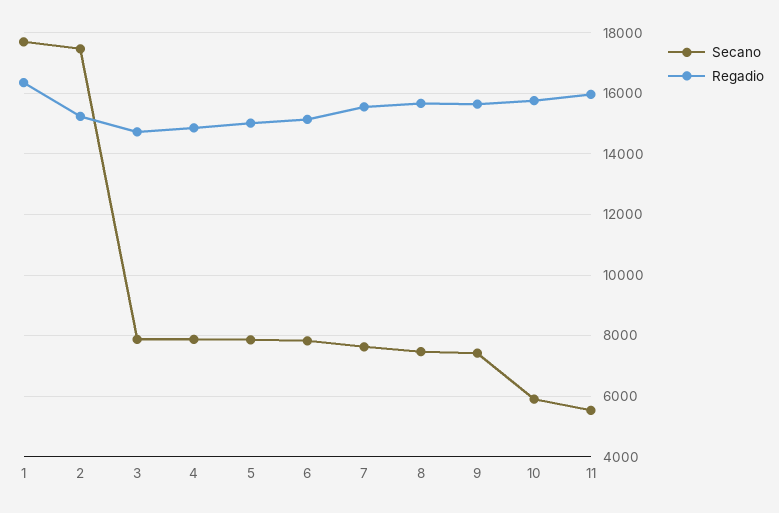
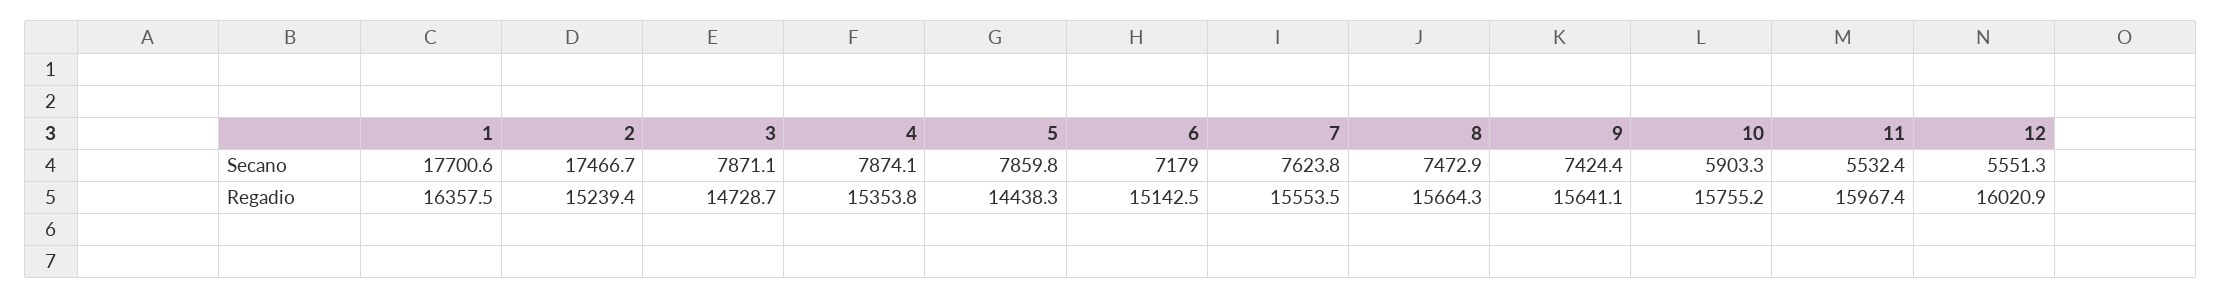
  {
    "Secano": {
      "1": 17700.6,
      "2": 17466.7,
      "3": 7871.1,
      "4": 7874.1,
      "5": 7859.8,
-     "6": 7800,
+     "6": 7179,
      "7": 7623.8,
      "8": 7472.9,
      "9": 7424.4,
      "10": 5903.3,
-     "11": 5532.4
+     "11": 5532.4,
+     "12": 5551.3
    },
    "Regadio": {
      "1": 16357.5,
      "2": 15239.4,
      "3": 14728.7,
-     "4": 14800,
+     "4": 15353.8,
-     "5": 15000,
+     "5": 14438.3,
      "6": 15142.5,
      "7": 15553.5,
      "8": 15664.3,
      "9": 15641.1,
      "10": 15755.2,
-     "11": 15967.4
+     "11": 15967.4,
+     "12": 16020.9
    }
  }

